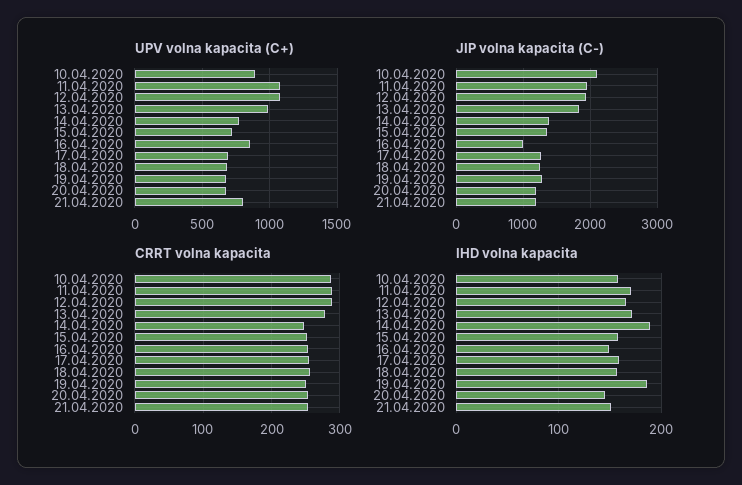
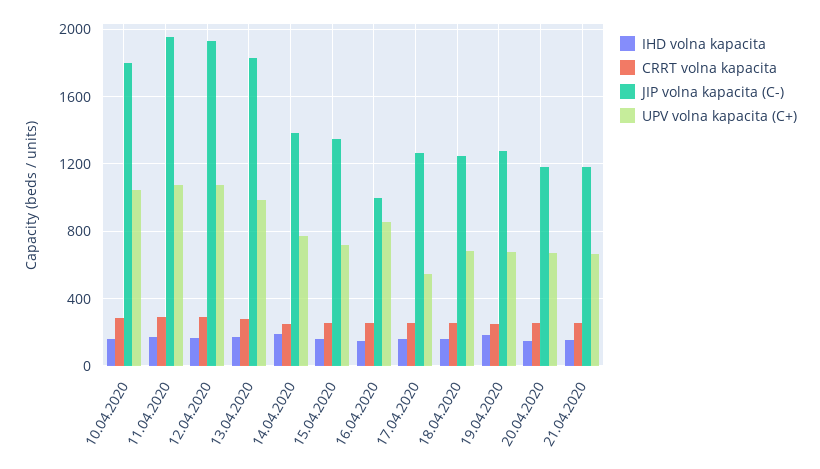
  {
    "UPV volna kapacita (C+)": {
-     "10.04.2020": 900,
+     "10.04.2020": 1050,
      "11.04.2020": 1050,
      "12.04.2020": 1100,
      "13.04.2020": 1000,
      "14.04.2020": 750,
      "15.04.2020": 700,
      "16.04.2020": 850,
-     "17.04.2020": 700,
+     "17.04.2020": 550,
      "18.04.2020": 700,
      "19.04.2020": 700,
      "20.04.2020": 650,
-     "21.04.2020": 800
+     "21.04.2020": 650
    },
    "JIP volna kapacita (C-)": {
-     "10.04.2020": 2100,
+     "10.04.2020": 1800,
      "11.04.2020": 1950,
      "12.04.2020": 1950,
      "13.04.2020": 1850,
      "14.04.2020": 1400,
      "15.04.2020": 1350,
      "16.04.2020": 1000,
      "17.04.2020": 1250,
      "18.04.2020": 1250,
      "19.04.2020": 1250,
      "20.04.2020": 1200,
      "21.04.2020": 1200
    },
    "CRRT volna kapacita": {
      "10.04.2020": 290,
      "11.04.2020": 290,
      "12.04.2020": 290,
      "13.04.2020": 280,
      "14.04.2020": 250,
      "15.04.2020": 250,
      "16.04.2020": 250,
      "17.04.2020": 260,
      "18.04.2020": 260,
      "19.04.2020": 250,
      "20.04.2020": 250,
      "21.04.2020": 250
    },
    "IHD volna kapacita": {
      "10.04.2020": 160,
      "11.04.2020": 170,
      "12.04.2020": 170,
      "13.04.2020": 170,
      "14.04.2020": 190,
      "15.04.2020": 160,
      "16.04.2020": 150,
      "17.04.2020": 160,
      "18.04.2020": 160,
      "19.04.2020": 190,
      "20.04.2020": 150,
      "21.04.2020": 150
    }
  }

